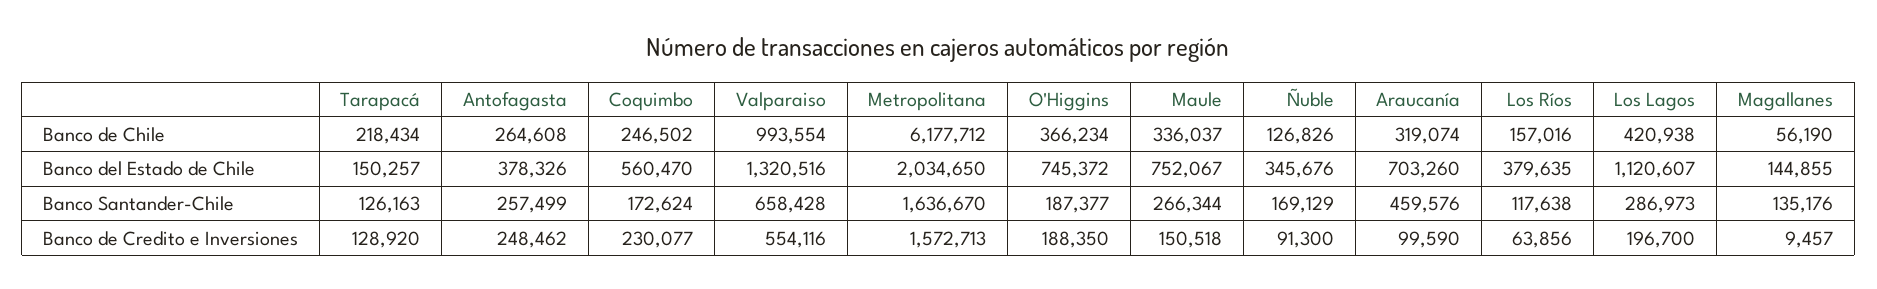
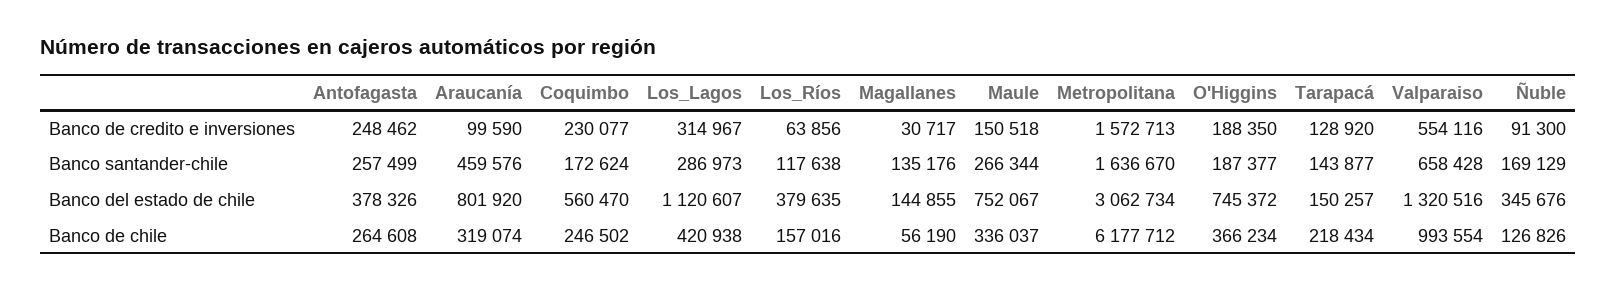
  {
    "Tarapacá": {
      "Banco de Chile": 218434,
      "Banco del Estado de Chile": 150257,
-     "Banco Santander-Chile": 126163,
+     "Banco Santander-Chile": 143877,
      "Banco de Credito e Inversiones": 128920
    },
    "Antofagasta": {
      "Banco de Chile": 264608,
      "Banco del Estado de Chile": 378326,
      "Banco Santander-Chile": 257499,
      "Banco de Credito e Inversiones": 248462
    },
    "Coquimbo": {
      "Banco de Chile": 246502,
      "Banco del Estado de Chile": 560470,
      "Banco Santander-Chile": 172624,
      "Banco de Credito e Inversiones": 230077
    },
    "Valparaiso": {
      "Banco de Chile": 993554,
      "Banco del Estado de Chile": 1320516,
      "Banco Santander-Chile": 658428,
      "Banco de Credito e Inversiones": 554116
    },
    "Metropolitana": {
      "Banco de Chile": 6177712,
-     "Banco del Estado de Chile": 2034650,
+     "Banco del Estado de Chile": 3062734,
      "Banco Santander-Chile": 1636670,
      "Banco de Credito e Inversiones": 1572713
    },
    "O'Higgins": {
      "Banco de Chile": 366234,
      "Banco del Estado de Chile": 745372,
      "Banco Santander-Chile": 187377,
      "Banco de Credito e Inversiones": 188350
    },
    "Maule": {
      "Banco de Chile": 336037,
      "Banco del Estado de Chile": 752067,
      "Banco Santander-Chile": 266344,
      "Banco de Credito e Inversiones": 150518
    },
    "Ñuble": {
      "Banco de Chile": 126826,
      "Banco del Estado de Chile": 345676,
      "Banco Santander-Chile": 169129,
      "Banco de Credito e Inversiones": 91300
    },
    "Araucanía": {
      "Banco de Chile": 319074,
-     "Banco del Estado de Chile": 703260,
+     "Banco del Estado de Chile": 801920,
      "Banco Santander-Chile": 459576,
      "Banco de Credito e Inversiones": 99590
    },
    "Los Ríos": {
      "Banco de Chile": 157016,
      "Banco del Estado de Chile": 379635,
      "Banco Santander-Chile": 117638,
      "Banco de Credito e Inversiones": 63856
    },
    "Los Lagos": {
      "Banco de Chile": 420938,
      "Banco del Estado de Chile": 1120607,
      "Banco Santander-Chile": 286973,
-     "Banco de Credito e Inversiones": 196700
+     "Banco de Credito e Inversiones": 314967
    },
    "Magallanes": {
      "Banco de Chile": 56190,
      "Banco del Estado de Chile": 144855,
      "Banco Santander-Chile": 135176,
-     "Banco de Credito e Inversiones": 9457
+     "Banco de Credito e Inversiones": 30717
    }
  }

